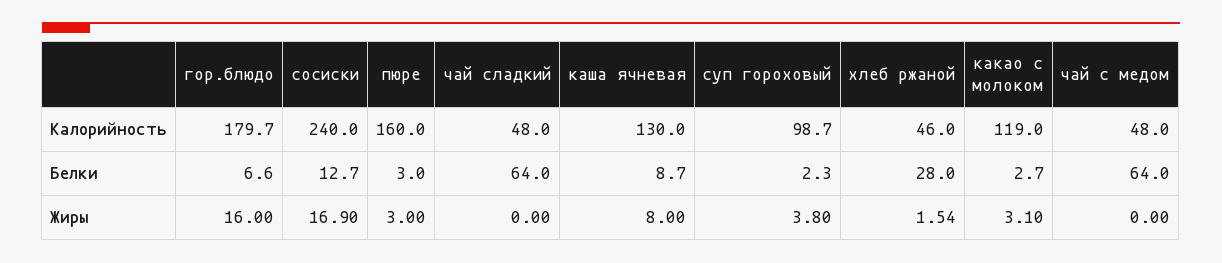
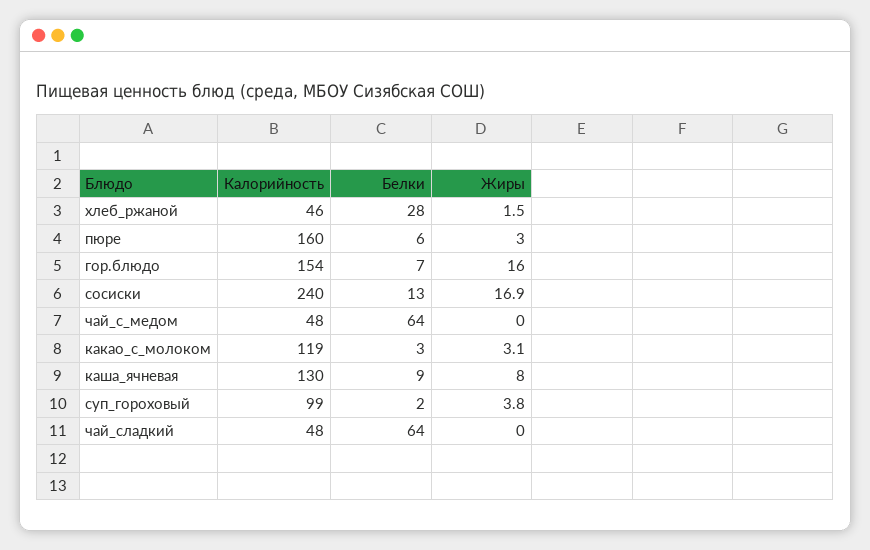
  {
    "гор.блюдо": {
-     "Калорийность": 179.7,
+     "Калорийность": 154,
      "Белки": 6.6,
      "Жиры": 16
    },
    "сосиски": {
      "Калорийность": 240,
      "Белки": 12.7,
      "Жиры": 16.9
    },
    "пюре": {
      "Калорийность": 160,
-     "Белки": 3,
+     "Белки": 6,
      "Жиры": 3
    },
    "чай сладкий": {
      "Калорийность": 48,
      "Белки": 64,
      "Жиры": 0
    },
    "каша ячневая": {
      "Калорийность": 130,
      "Белки": 8.7,
      "Жиры": 8
    },
    "суп гороховый": {
      "Калорийность": 98.7,
      "Белки": 2.3,
      "Жиры": 3.8
    },
    "хлеб ржаной": {
      "Калорийность": 46,
      "Белки": 28,
      "Жиры": 1.54
    },
    "какао с молоком": {
      "Калорийность": 119,
      "Белки": 2.7,
      "Жиры": 3.1
    },
    "чай с медом": {
      "Калорийность": 48,
      "Белки": 64,
      "Жиры": 0
    }
  }

